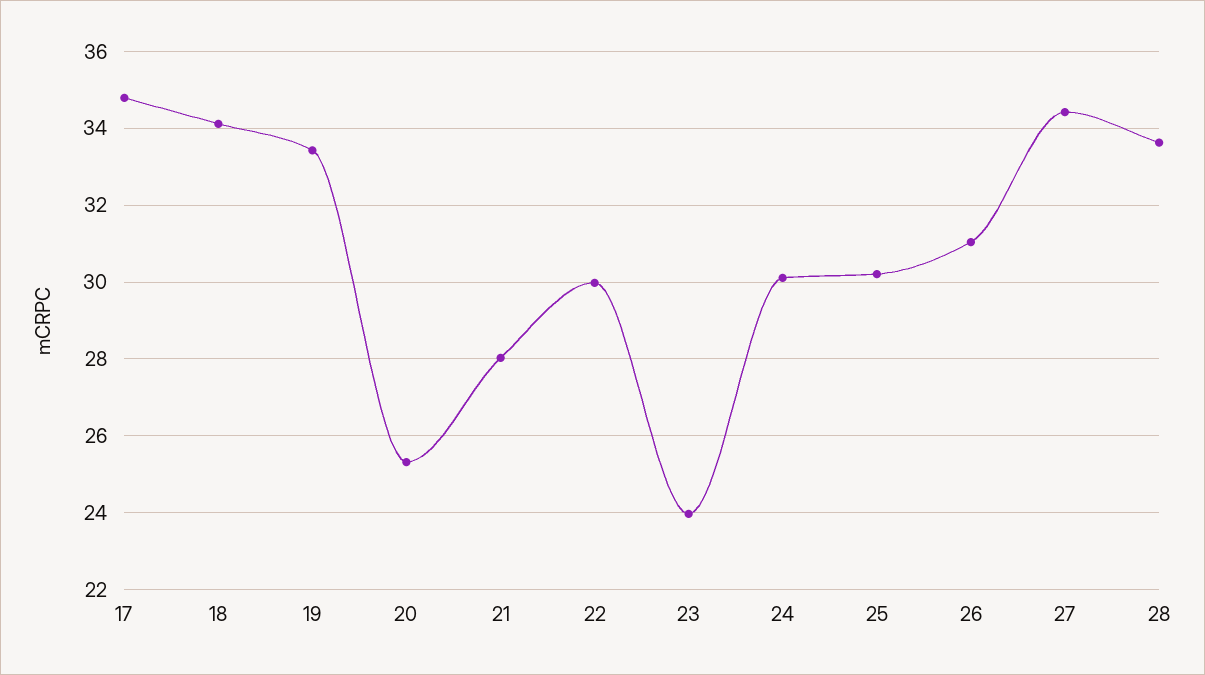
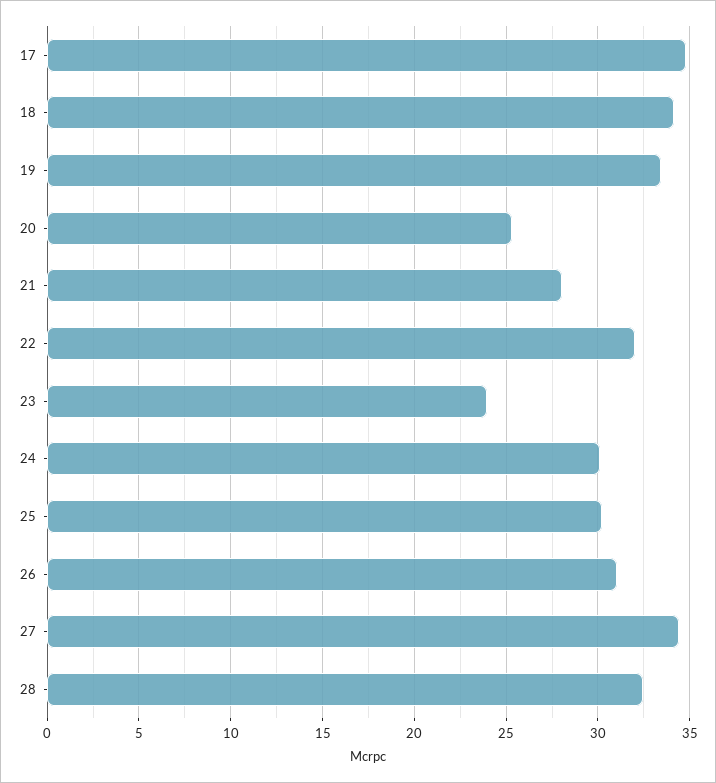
  {
    "17": 34.8,
    "18": 34.2,
    "19": 33.4,
    "20": 25.4,
    "21": 28,
-   "22": 30,
+   "22": 32,
    "23": 24,
    "24": 30.2,
    "25": 30.2,
    "26": 31,
    "27": 34.4,
-   "28": 33.6
+   "28": 32.5
  }

